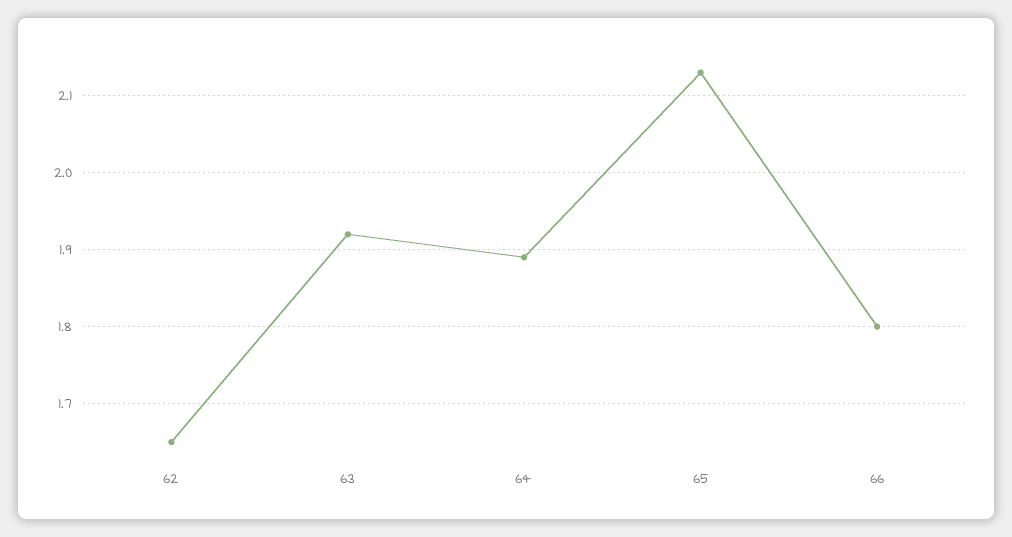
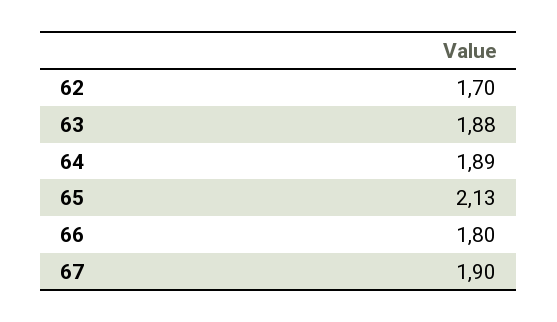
  {
-   "62": 1.65,
+   "62": 1.7,
-   "63": 1.92,
+   "63": 1.88,
    "64": 1.89,
    "65": 2.13,
-   "66": 1.8
+   "66": 1.8,
+   "67": 1.9
  }

